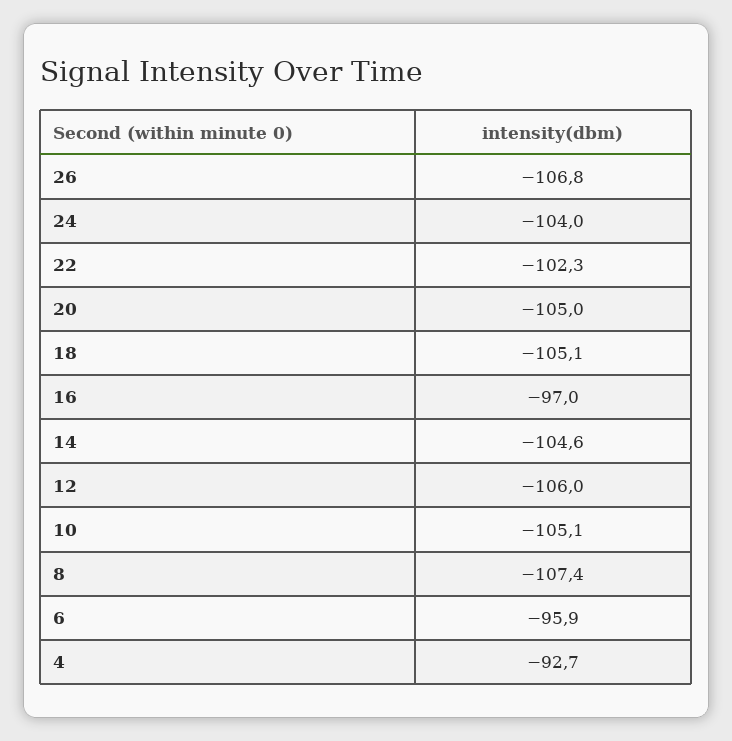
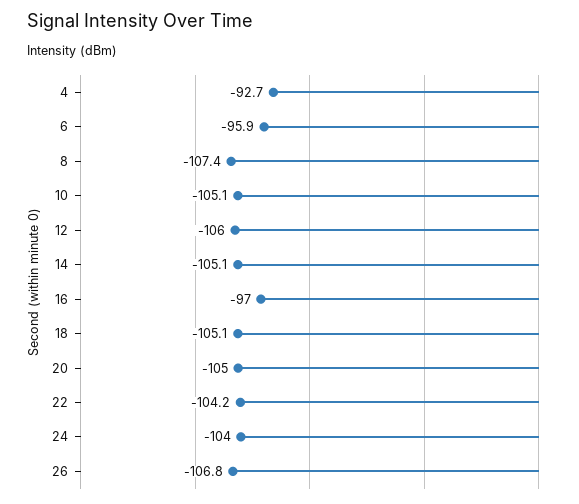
  {
    "26": -106.8,
    "24": -104,
-   "22": -102.3,
+   "22": -104.2,
    "20": -105,
    "18": -105.1,
    "16": -97,
-   "14": -104.6,
+   "14": -105.1,
    "12": -106,
    "10": -105.1,
    "8": -107.4,
    "6": -95.9,
    "4": -92.7
  }

